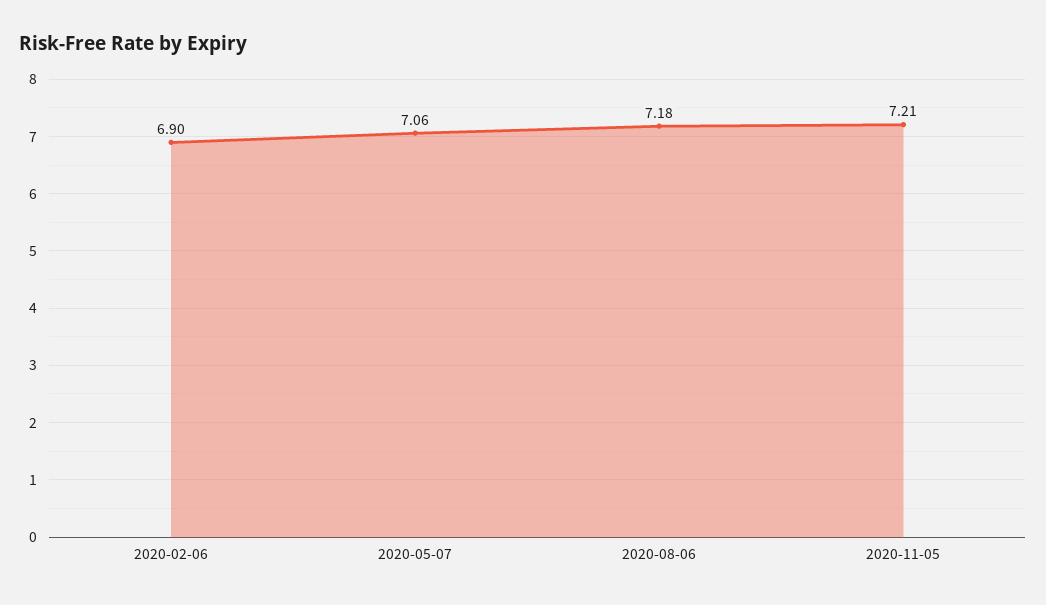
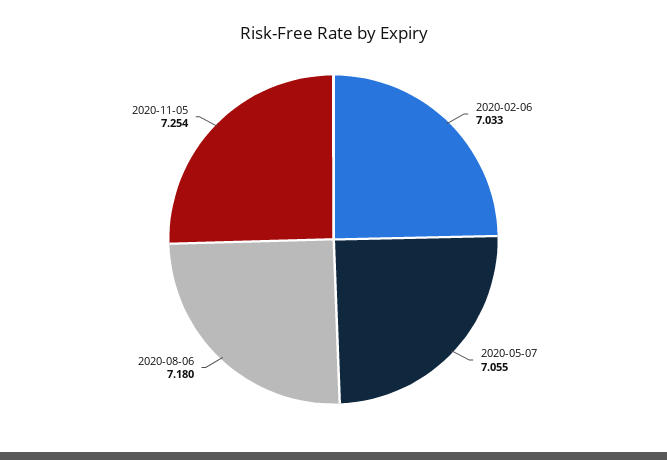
  {
-   "2020-02-06": 6.9,
+   "2020-02-06": 7.033,
    "2020-05-07": 7.055,
    "2020-08-06": 7.18,
-   "2020-11-05": 7.21
+   "2020-11-05": 7.254
  }

